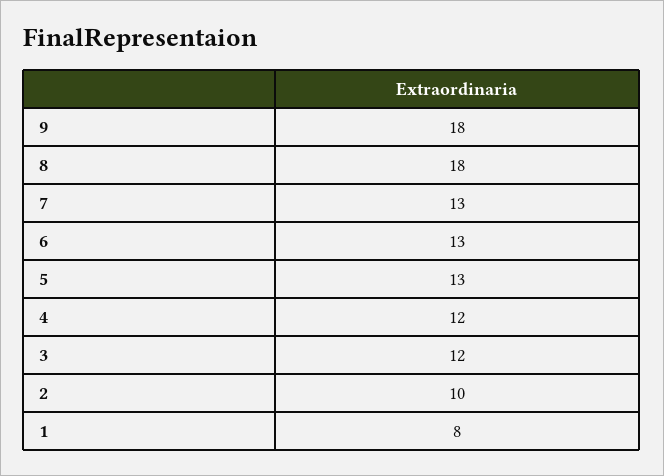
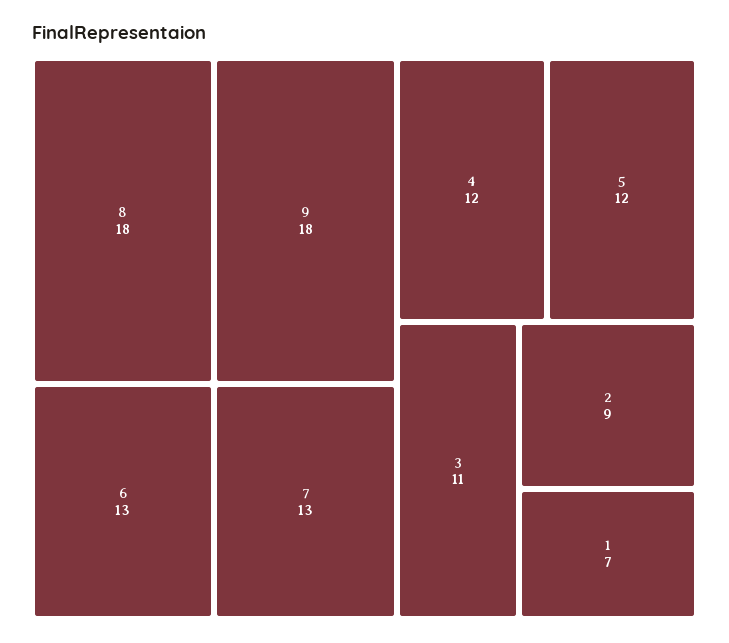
  {
    "9": 18,
    "8": 18,
    "7": 13,
    "6": 13,
-   "5": 13,
+   "5": 12,
    "4": 12,
-   "3": 12,
+   "3": 11,
-   "2": 10,
+   "2": 9,
-   "1": 8
+   "1": 7
  }

